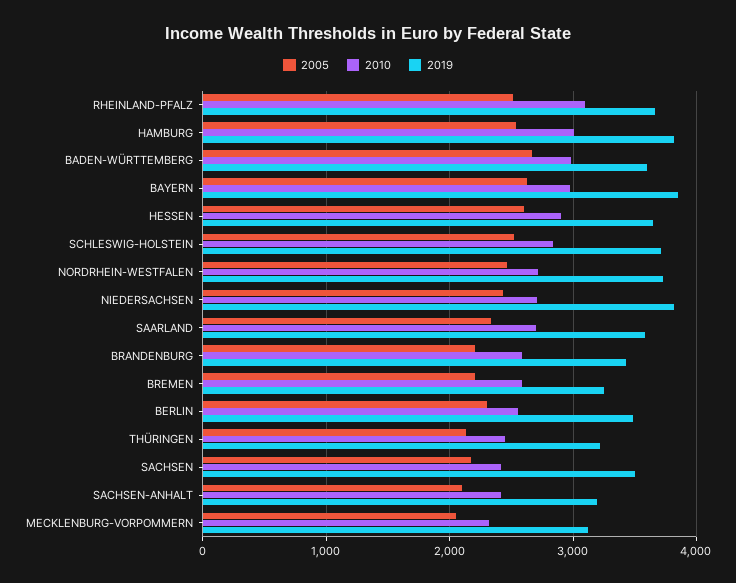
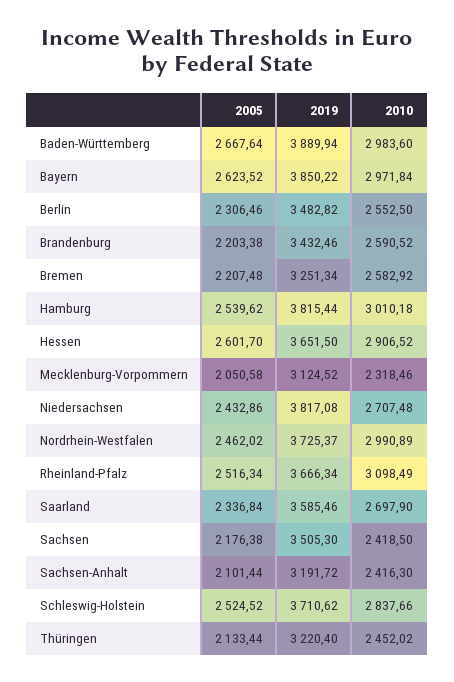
  {
    "2005": {
      "RHEINLAND-PFALZ": 2516.34,
      "HAMBURG": 2539.62,
      "BADEN-WÜRTTEMBERG": 2667.64,
      "BAYERN": 2623.52,
      "HESSEN": 2601.7,
      "SCHLESWIG-HOLSTEIN": 2524.52,
      "NORDRHEIN-WESTFALEN": 2462.02,
      "NIEDERSACHSEN": 2432.86,
      "SAARLAND": 2336.84,
      "BRANDENBURG": 2203.38,
      "BREMEN": 2207.48,
      "BERLIN": 2306.46,
      "THÜRINGEN": 2133.44,
      "SACHSEN": 2176.38,
      "SACHSEN-ANHALT": 2101.44,
      "MECKLENBURG-VORPOMMERN": 2050.58
    },
    "2010": {
      "RHEINLAND-PFALZ": 3098.49,
      "HAMBURG": 3010.18,
      "BADEN-WÜRTTEMBERG": 2983.6,
      "BAYERN": 2971.84,
      "HESSEN": 2906.52,
      "SCHLESWIG-HOLSTEIN": 2837.66,
-     "NORDRHEIN-WESTFALEN": 2700,
+     "NORDRHEIN-WESTFALEN": 2990.89,
      "NIEDERSACHSEN": 2707.48,
      "SAARLAND": 2697.9,
      "BRANDENBURG": 2590.52,
      "BREMEN": 2582.92,
      "BERLIN": 2552.5,
      "THÜRINGEN": 2452.02,
      "SACHSEN": 2418.5,
      "SACHSEN-ANHALT": 2416.3,
      "MECKLENBURG-VORPOMMERN": 2318.46
    },
    "2019": {
      "RHEINLAND-PFALZ": 3666.34,
      "HAMBURG": 3815.44,
-     "BADEN-WÜRTTEMBERG": 3600,
+     "BADEN-WÜRTTEMBERG": 3889.94,
      "BAYERN": 3850.22,
      "HESSEN": 3651.5,
      "SCHLESWIG-HOLSTEIN": 3710.62,
      "NORDRHEIN-WESTFALEN": 3725.37,
      "NIEDERSACHSEN": 3817.08,
      "SAARLAND": 3585.46,
      "BRANDENBURG": 3432.46,
      "BREMEN": 3251.34,
      "BERLIN": 3482.82,
      "THÜRINGEN": 3220.4,
      "SACHSEN": 3505.3,
      "SACHSEN-ANHALT": 3191.72,
      "MECKLENBURG-VORPOMMERN": 3124.52
    }
  }

